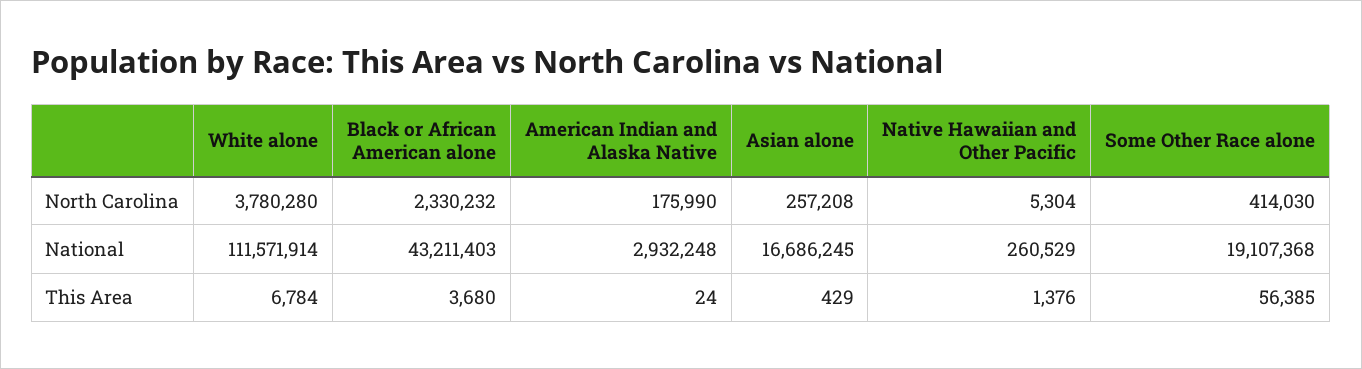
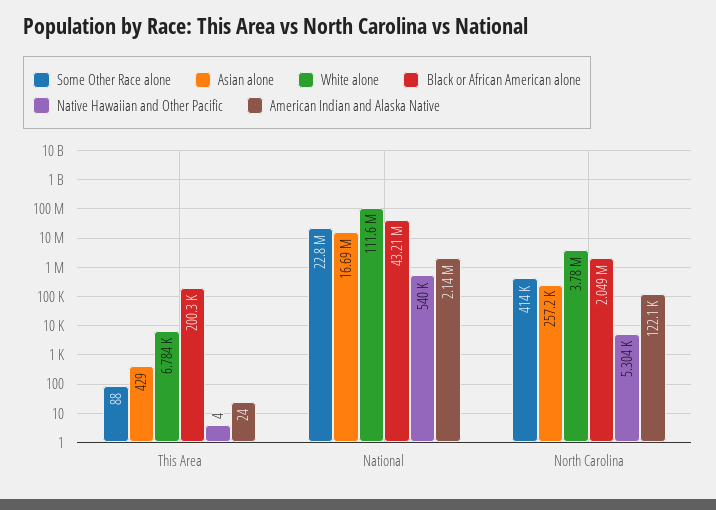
  {
    "White alone": {
      "North Carolina": 3780280,
      "National": 111571914,
      "This Area": 6784
    },
    "Black or African American alone": {
-     "North Carolina": 2330232,
+     "North Carolina": 2049000,
      "National": 43211403,
-     "This Area": 3680
+     "This Area": 200300
    },
    "American Indian and Alaska Native": {
-     "North Carolina": 175990,
+     "North Carolina": 122100,
-     "National": 2932248,
+     "National": 2140000,
      "This Area": 24
    },
    "Asian alone": {
      "North Carolina": 257208,
      "National": 16686245,
      "This Area": 429
    },
    "Native Hawaiian and Other Pacific": {
      "North Carolina": 5304,
-     "National": 260529,
+     "National": 540000,
-     "This Area": 1376
+     "This Area": 4
    },
    "Some Other Race alone": {
      "North Carolina": 414030,
-     "National": 19107368,
+     "National": 22800000,
-     "This Area": 56385
+     "This Area": 88
    }
  }

